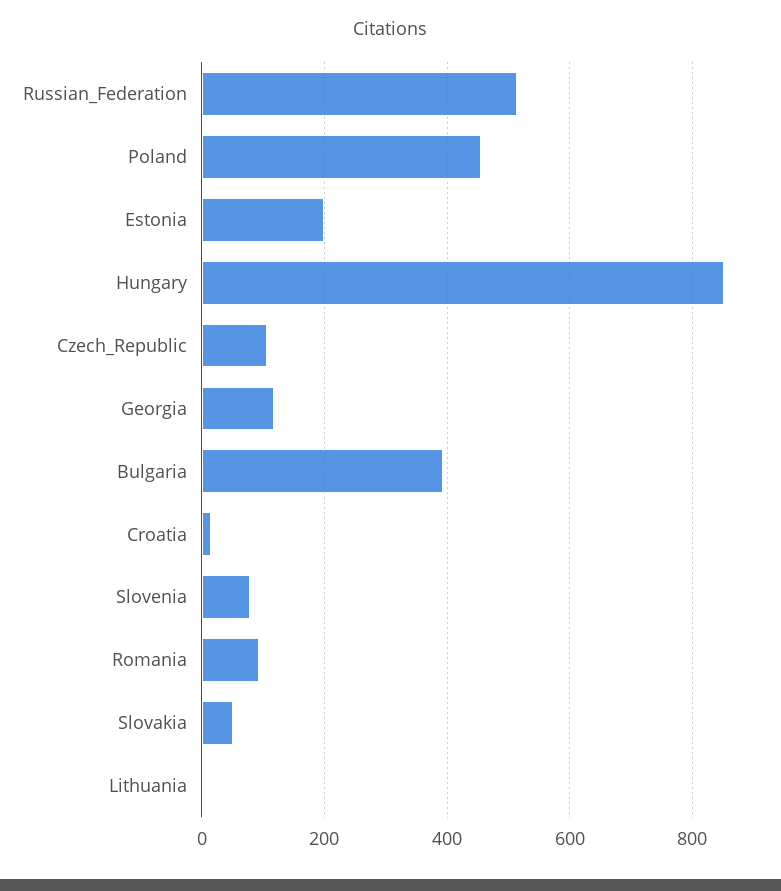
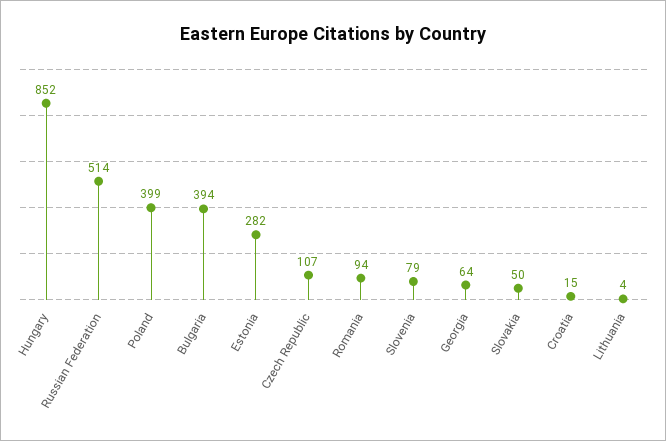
  {
    "Russian_Federation": 514,
-   "Poland": 460,
+   "Poland": 399,
-   "Estonia": 200,
+   "Estonia": 282,
    "Hungary": 852,
    "Czech_Republic": 107,
-   "Georgia": 120,
+   "Georgia": 64,
    "Bulgaria": 394,
    "Croatia": 15,
    "Slovenia": 79,
    "Romania": 94,
    "Slovakia": 50,
    "Lithuania": 4
  }

